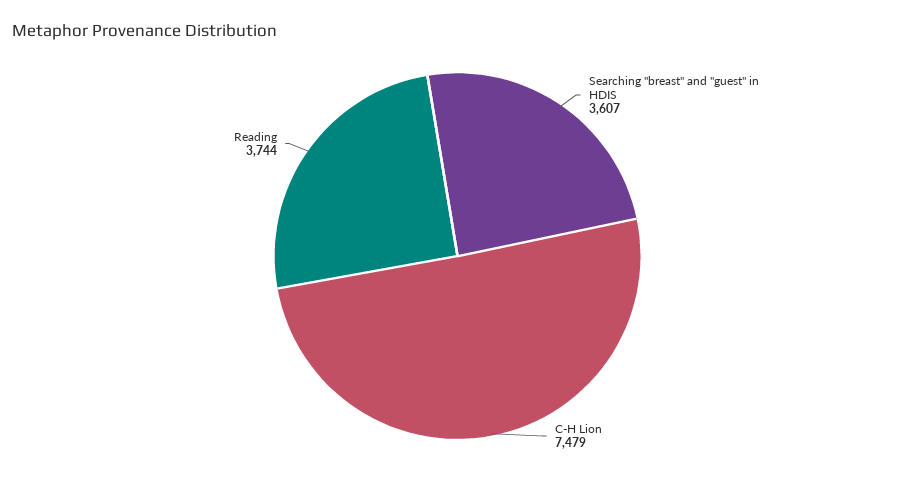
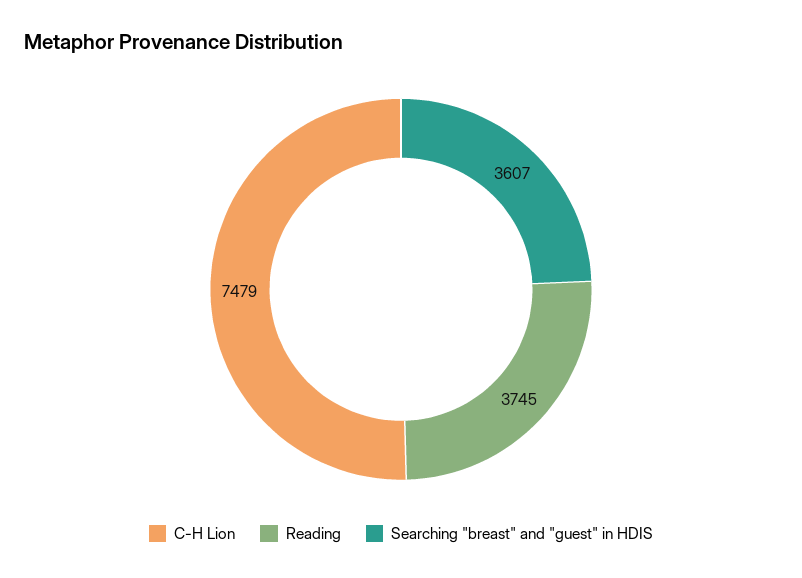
  {
    "Searching \"breast\" and \"guest\" in HDIS": 3607,
    "C-H Lion": 7479,
-   "Reading": 3744
+   "Reading": 3745
  }

